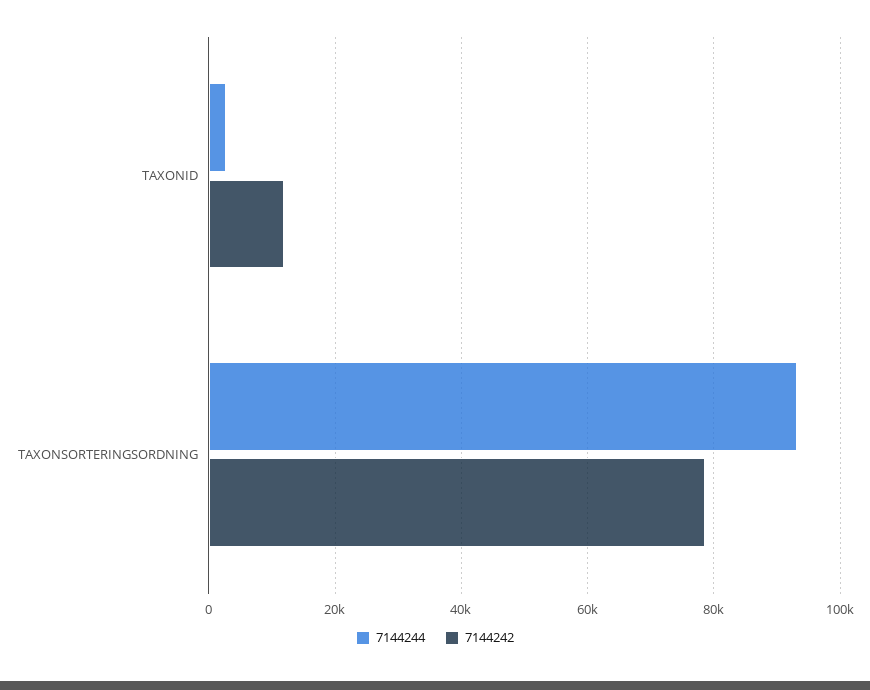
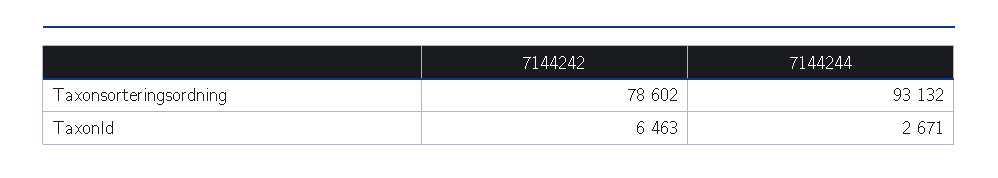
  {
    "7144244": {
      "TAXONID": 2671,
      "TAXONSORTERINGSORDNING": 93132
    },
    "7144242": {
-     "TAXONID": 12000,
+     "TAXONID": 6463,
      "TAXONSORTERINGSORDNING": 78602
    }
  }

